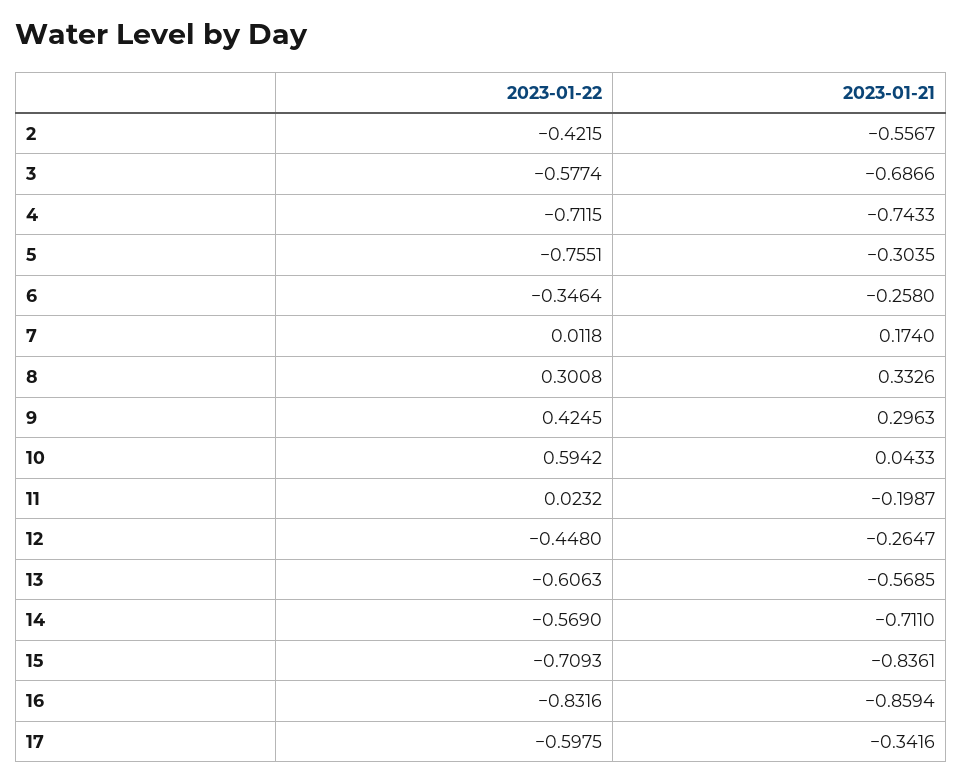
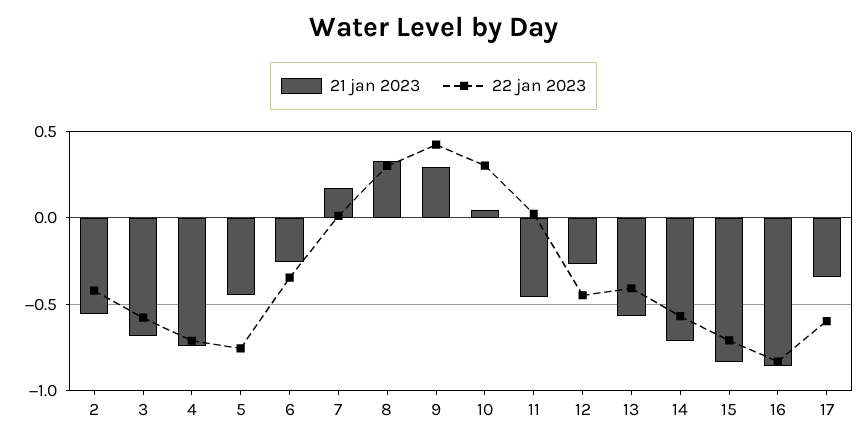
  {
    "2023-01-22": {
      "2": -0.4215,
      "3": -0.5774,
      "4": -0.7115,
      "5": -0.7551,
      "6": -0.3464,
      "7": 0.0118,
      "8": 0.3008,
      "9": 0.4245,
-     "10": 0.5942,
+     "10": 0.3,
      "11": 0.0232,
      "12": -0.448,
-     "13": -0.6063,
+     "13": -0.4,
      "14": -0.569,
      "15": -0.7093,
      "16": -0.8316,
      "17": -0.5975
    },
    "2023-01-21": {
      "2": -0.5567,
      "3": -0.6866,
      "4": -0.7433,
-     "5": -0.3035,
+     "5": -0.45,
      "6": -0.258,
      "7": 0.174,
      "8": 0.3326,
      "9": 0.2963,
      "10": 0.0433,
-     "11": -0.1987,
+     "11": -0.45,
      "12": -0.2647,
      "13": -0.5685,
      "14": -0.711,
      "15": -0.8361,
      "16": -0.8594,
      "17": -0.3416
    }
  }

